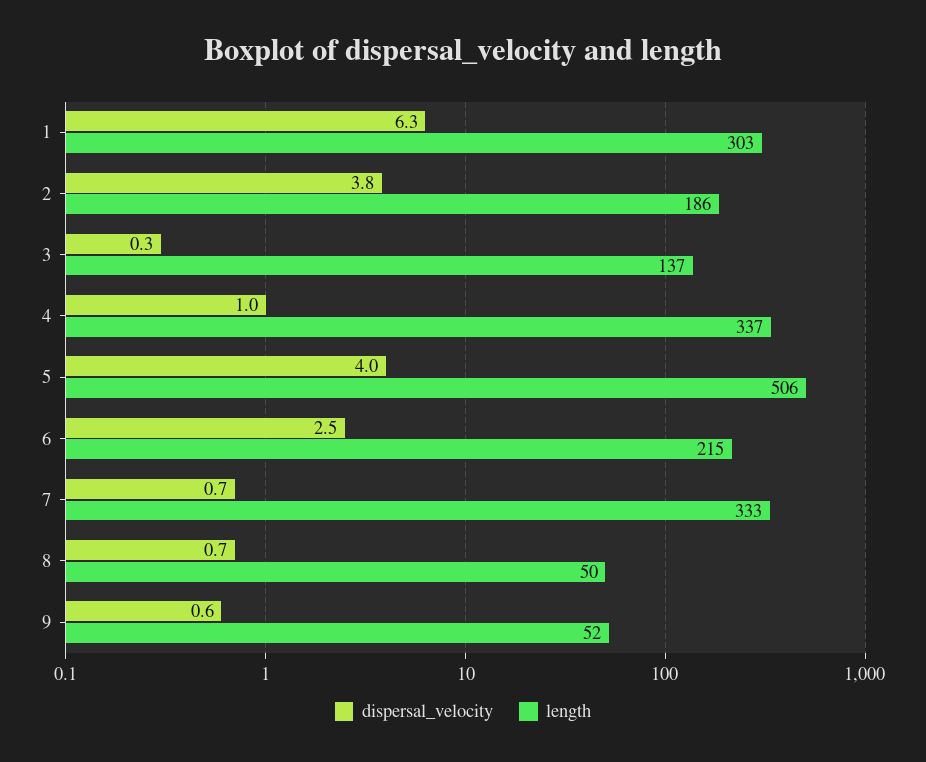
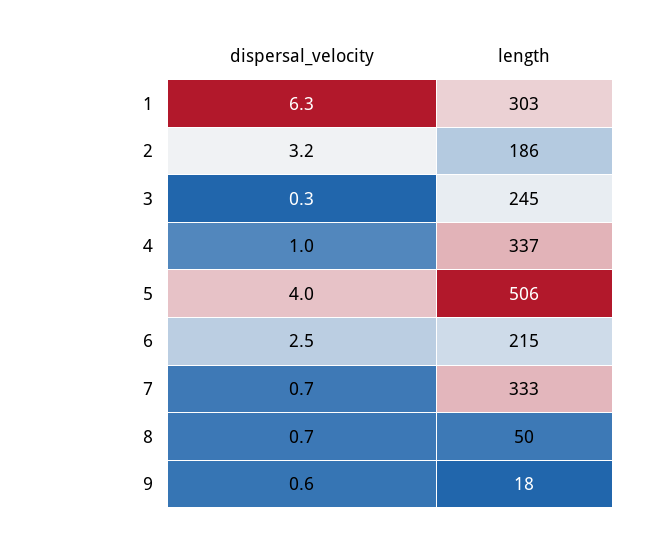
  {
    "dispersal_velocity": {
      "1": 6.3,
-     "2": 3.8,
+     "2": 3.2,
      "3": 0.3,
      "4": 1,
      "5": 4,
      "6": 2.5,
      "7": 0.7,
      "8": 0.7,
      "9": 0.6
    },
    "length": {
      "1": 303,
      "2": 186,
-     "3": 137,
+     "3": 245,
      "4": 337,
      "5": 506,
      "6": 215,
      "7": 333,
      "8": 50,
-     "9": 52
+     "9": 18
    }
  }

